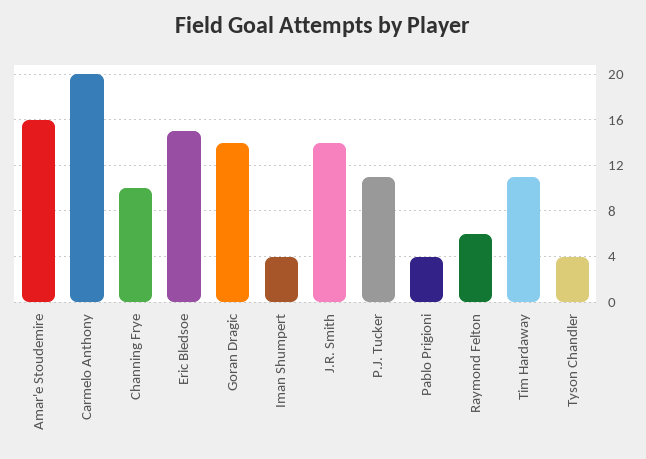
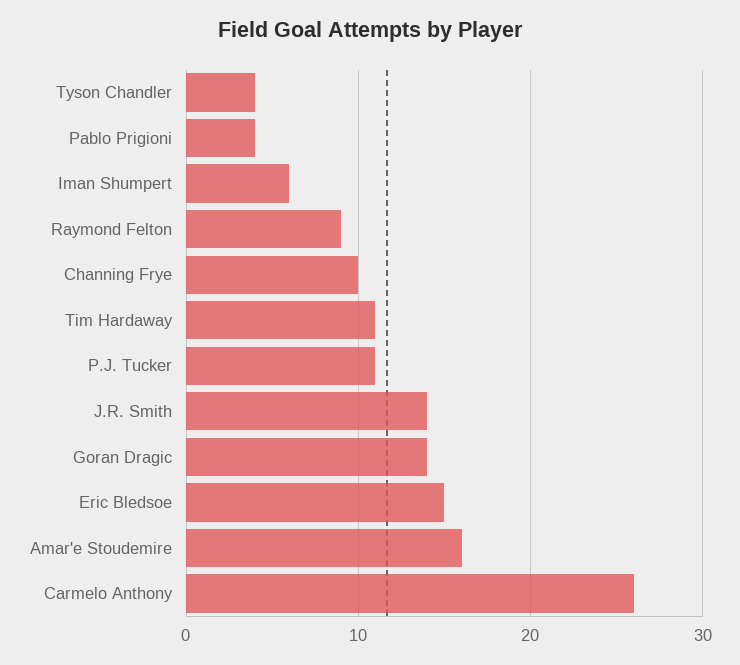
  {
    "Amar'e Stoudemire": 16,
-   "Carmelo Anthony": 20,
+   "Carmelo Anthony": 26,
    "Channing Frye": 10,
    "Eric Bledsoe": 15,
    "Goran Dragic": 14,
-   "Iman Shumpert": 4,
+   "Iman Shumpert": 6,
    "J.R. Smith": 14,
    "P.J. Tucker": 11,
    "Pablo Prigioni": 4,
-   "Raymond Felton": 6,
+   "Raymond Felton": 9,
    "Tim Hardaway": 11,
    "Tyson Chandler": 4
  }

